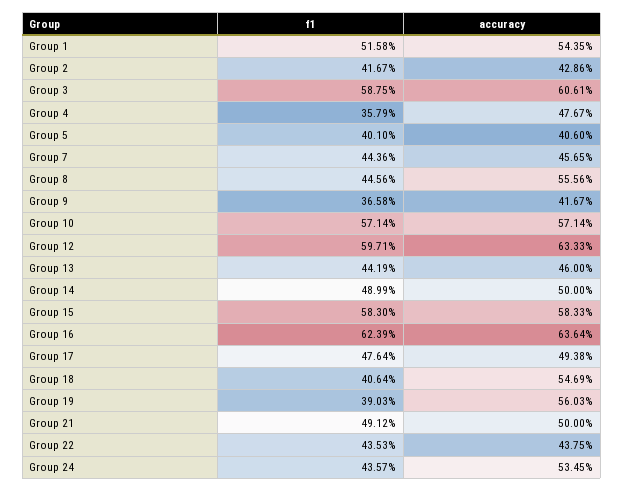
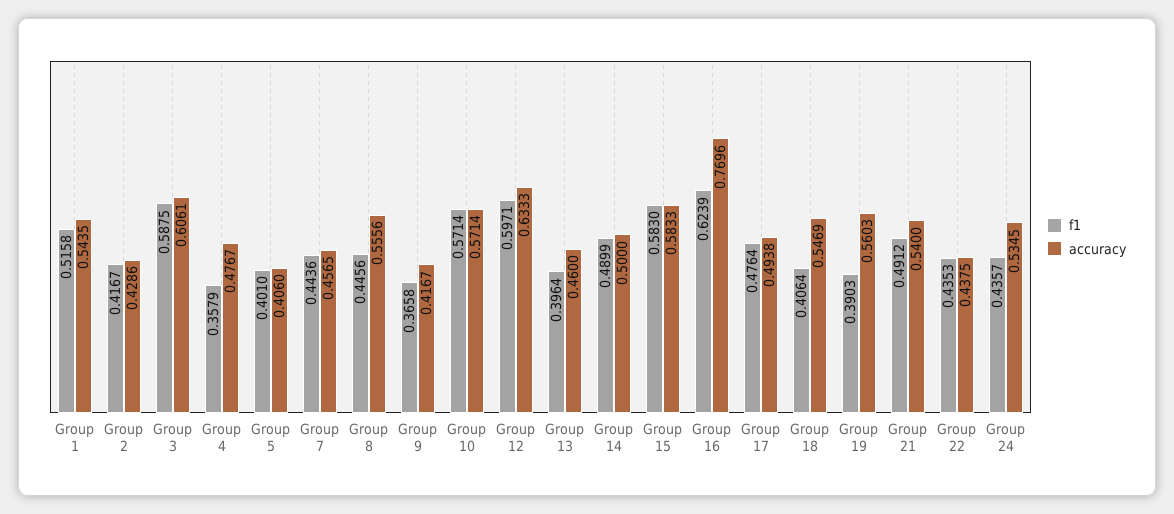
  {
    "f1": {
      "Group 1": 0.5158,
      "Group 2": 0.4167,
      "Group 3": 0.5875,
      "Group 4": 0.3579,
      "Group 5": 0.401,
      "Group 7": 0.4436,
      "Group 8": 0.4456,
      "Group 9": 0.3658,
      "Group 10": 0.5714,
      "Group 12": 0.5971,
-     "Group 13": 0.4419,
+     "Group 13": 0.3964,
      "Group 14": 0.4899,
      "Group 15": 0.583,
      "Group 16": 0.6239,
      "Group 17": 0.4764,
      "Group 18": 0.4064,
      "Group 19": 0.3903,
      "Group 21": 0.4912,
      "Group 22": 0.4353,
      "Group 24": 0.4357
    },
    "accuracy": {
      "Group 1": 0.5435,
      "Group 2": 0.4286,
      "Group 3": 0.6061,
      "Group 4": 0.4767,
      "Group 5": 0.406,
      "Group 7": 0.4565,
      "Group 8": 0.5556,
      "Group 9": 0.4167,
      "Group 10": 0.5714,
      "Group 12": 0.6333,
      "Group 13": 0.46,
      "Group 14": 0.5,
      "Group 15": 0.5833,
-     "Group 16": 0.6364,
+     "Group 16": 0.7696,
      "Group 17": 0.4938,
      "Group 18": 0.5469,
      "Group 19": 0.5603,
-     "Group 21": 0.5,
+     "Group 21": 0.54,
      "Group 22": 0.4375,
      "Group 24": 0.5345
    }
  }

